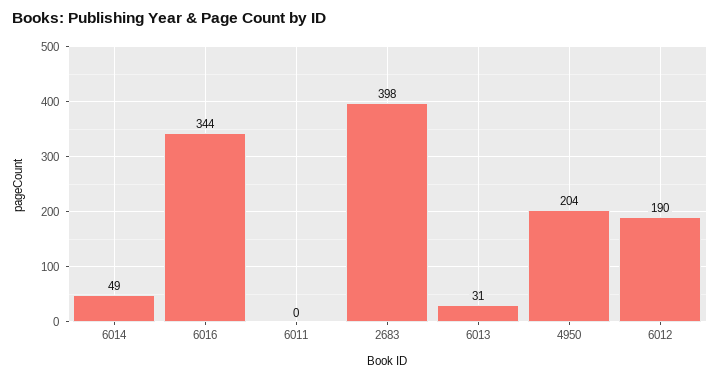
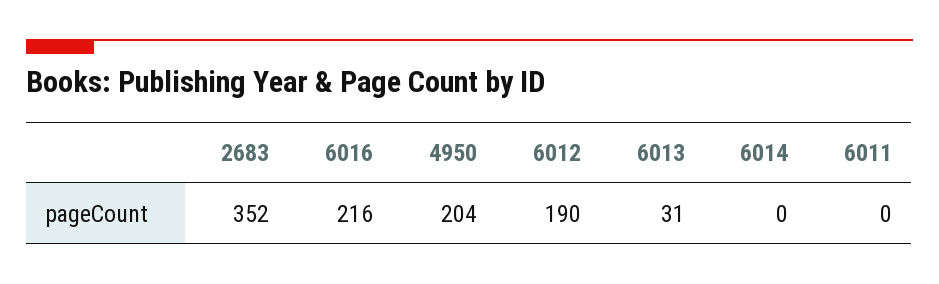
  {
-   "6014": 49,
+   "6014": 0,
-   "6016": 344,
+   "6016": 216,
    "6011": 0,
-   "2683": 398,
+   "2683": 352,
    "6013": 31,
    "4950": 204,
    "6012": 190
  }

